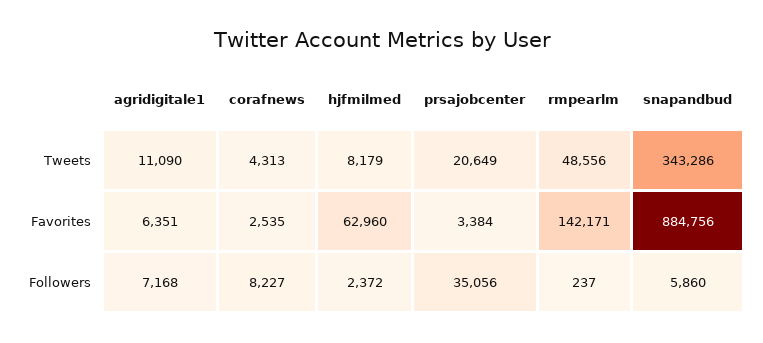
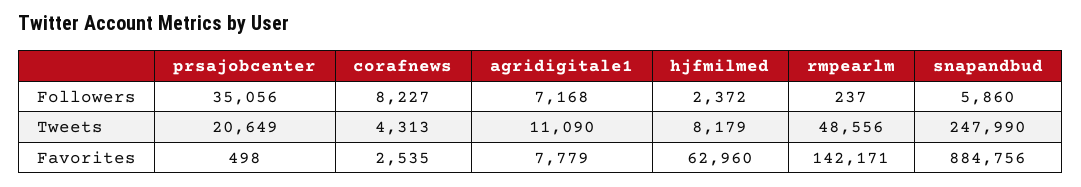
  {
    "agridigitale1": {
      "Tweets": 11090,
-     "Favorites": 6351,
+     "Favorites": 7779,
      "Followers": 7168
    },
    "corafnews": {
      "Tweets": 4313,
      "Favorites": 2535,
      "Followers": 8227
    },
    "hjfmilmed": {
      "Tweets": 8179,
      "Favorites": 62960,
      "Followers": 2372
    },
    "prsajobcenter": {
      "Tweets": 20649,
-     "Favorites": 3384,
+     "Favorites": 498,
      "Followers": 35056
    },
    "rmpearlm": {
      "Tweets": 48556,
      "Favorites": 142171,
      "Followers": 237
    },
    "snapandbud": {
-     "Tweets": 343286,
+     "Tweets": 247990,
      "Favorites": 884756,
      "Followers": 5860
    }
  }

